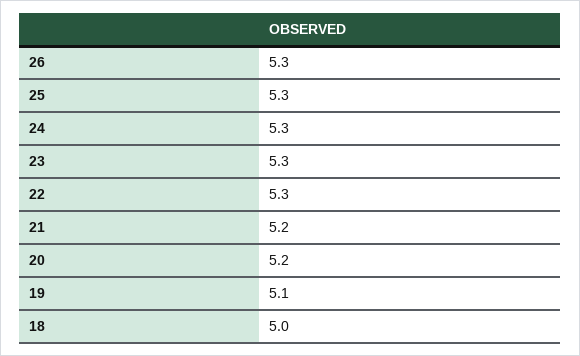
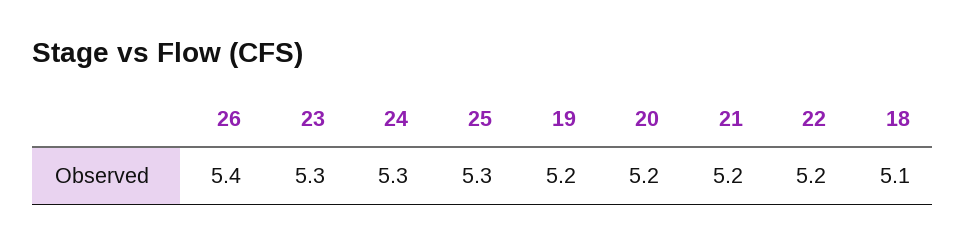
  {
-   "26": 5.3,
+   "26": 5.4,
    "25": 5.3,
    "24": 5.3,
    "23": 5.3,
-   "22": 5.3,
+   "22": 5.2,
    "21": 5.2,
    "20": 5.2,
-   "19": 5.1,
+   "19": 5.2,
-   "18": 5
+   "18": 5.1
  }

